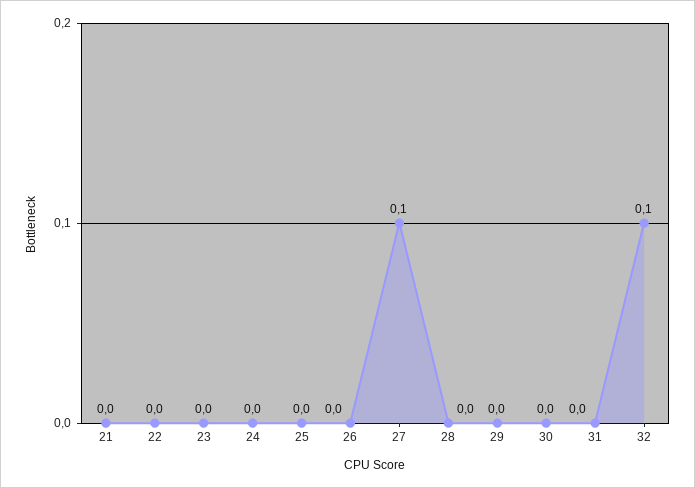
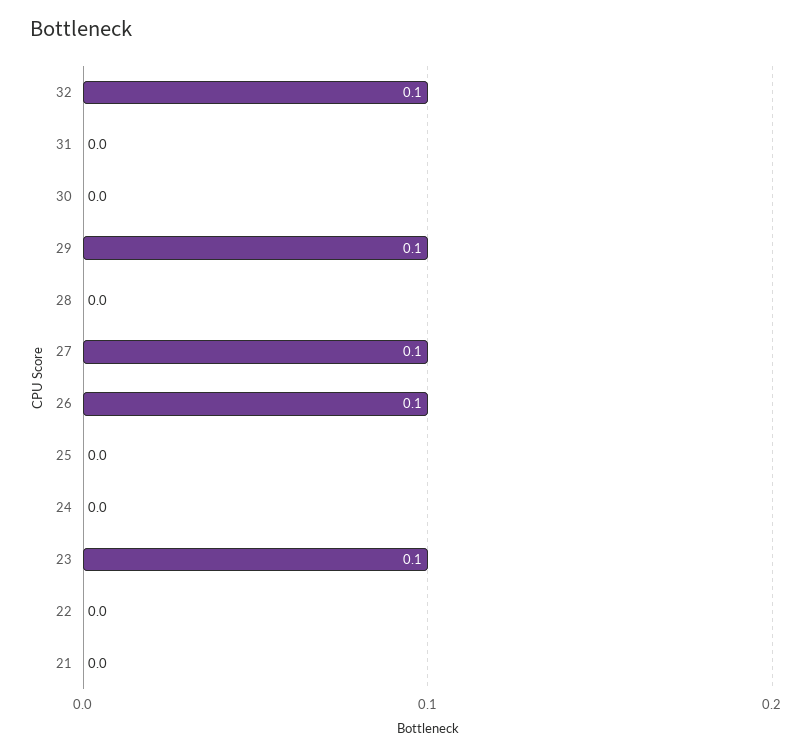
  {
    "21": 0,
    "22": 0,
-   "23": 0,
+   "23": 0.1,
    "24": 0,
    "25": 0,
-   "26": 0,
+   "26": 0.1,
    "27": 0.1,
    "28": 0,
-   "29": 0,
+   "29": 0.1,
    "30": 0,
    "31": 0,
    "32": 0.1
  }

